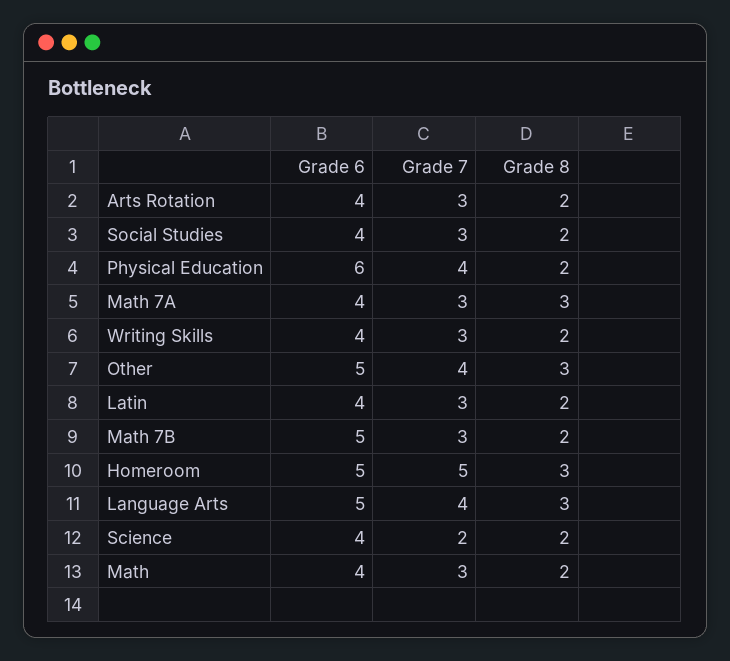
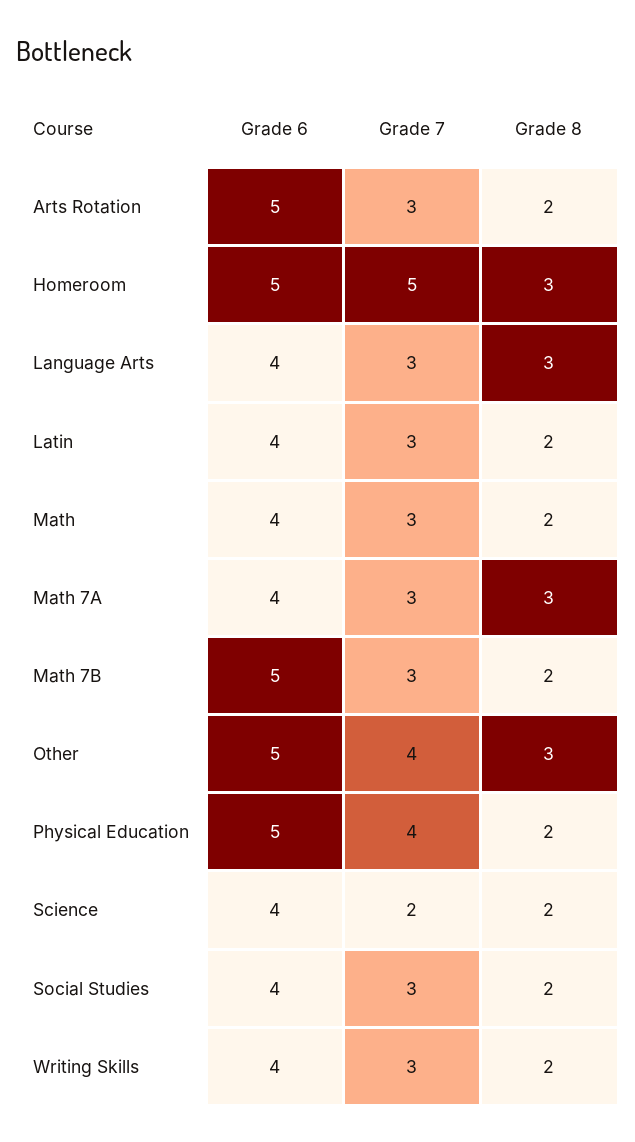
  {
    "Grade 6": {
-     "Arts Rotation": 4,
+     "Arts Rotation": 5,
      "Social Studies": 4,
-     "Physical Education": 6,
+     "Physical Education": 5,
      "Math 7A": 4,
      "Writing Skills": 4,
      "Other": 5,
      "Latin": 4,
      "Math 7B": 5,
      "Homeroom": 5,
-     "Language Arts": 5,
+     "Language Arts": 4,
      "Science": 4,
      "Math": 4
    },
    "Grade 7": {
      "Arts Rotation": 3,
      "Social Studies": 3,
      "Physical Education": 4,
      "Math 7A": 3,
      "Writing Skills": 3,
      "Other": 4,
      "Latin": 3,
      "Math 7B": 3,
      "Homeroom": 5,
-     "Language Arts": 4,
+     "Language Arts": 3,
      "Science": 2,
      "Math": 3
    },
    "Grade 8": {
      "Arts Rotation": 2,
      "Social Studies": 2,
      "Physical Education": 2,
      "Math 7A": 3,
      "Writing Skills": 2,
      "Other": 3,
      "Latin": 2,
      "Math 7B": 2,
      "Homeroom": 3,
      "Language Arts": 3,
      "Science": 2,
      "Math": 2
    }
  }

